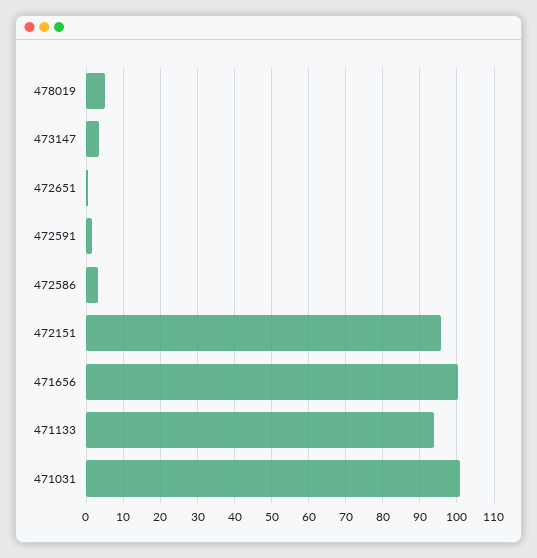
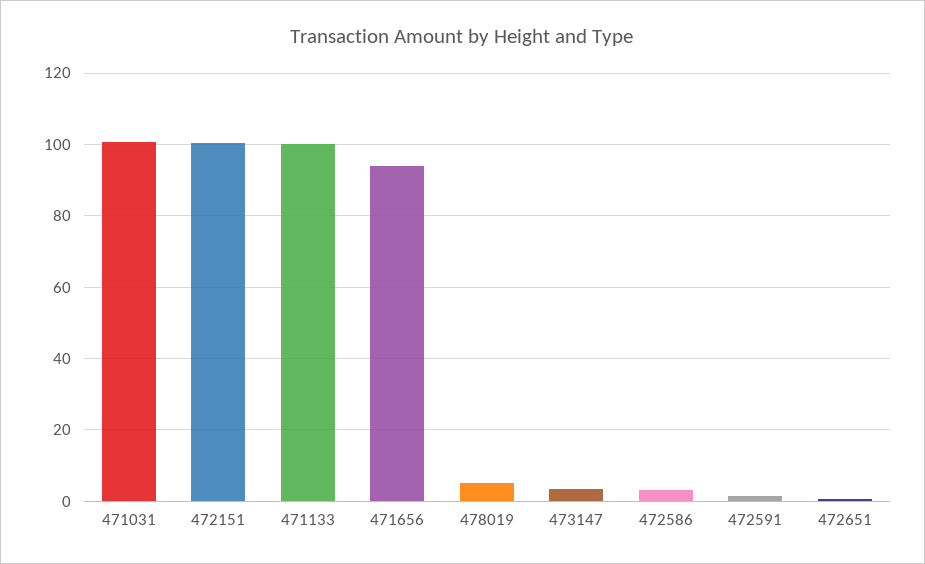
  {
    "478019": 6,
    "473147": 4,
    "472651": 0,
    "472591": 2,
    "472586": 4,
-   "472151": 96,
+   "472151": 100,
-   "471656": 100,
+   "471656": 94,
-   "471133": 94,
+   "471133": 100,
    "471031": 100
  }

